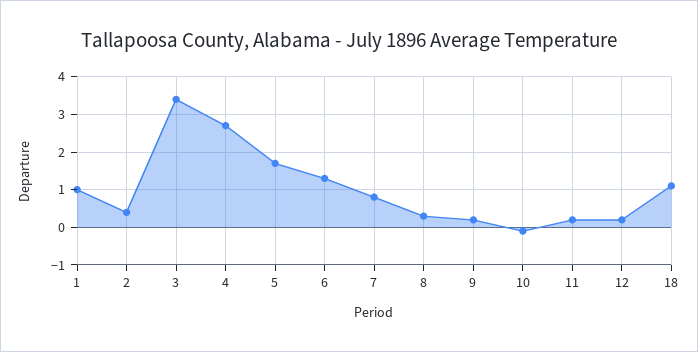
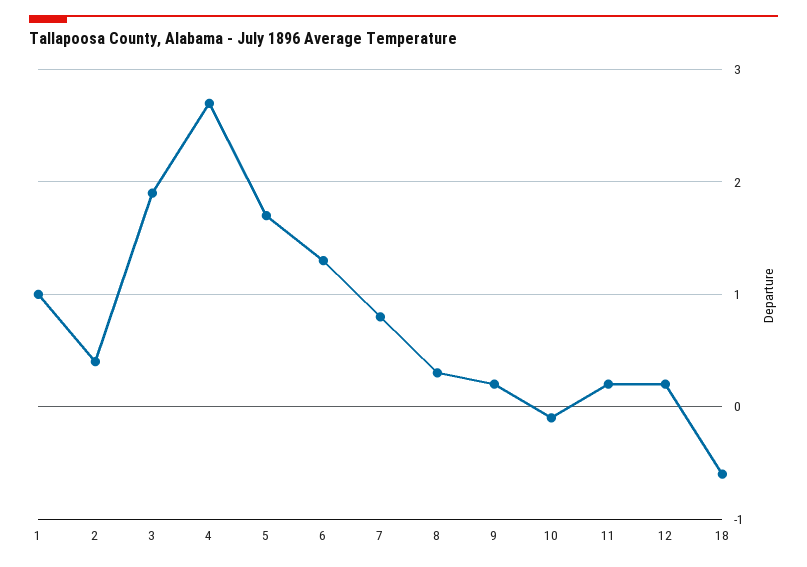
  {
    "1": 1,
    "2": 0.4,
-   "3": 3.5,
+   "3": 1.9,
    "4": 2.7,
    "5": 1.7,
    "6": 1.3,
    "7": 0.8,
    "8": 0.3,
    "9": 0.2,
    "10": -0.1,
    "11": 0.2,
    "12": 0.2,
-   "18": 1
+   "18": -0.6
  }

